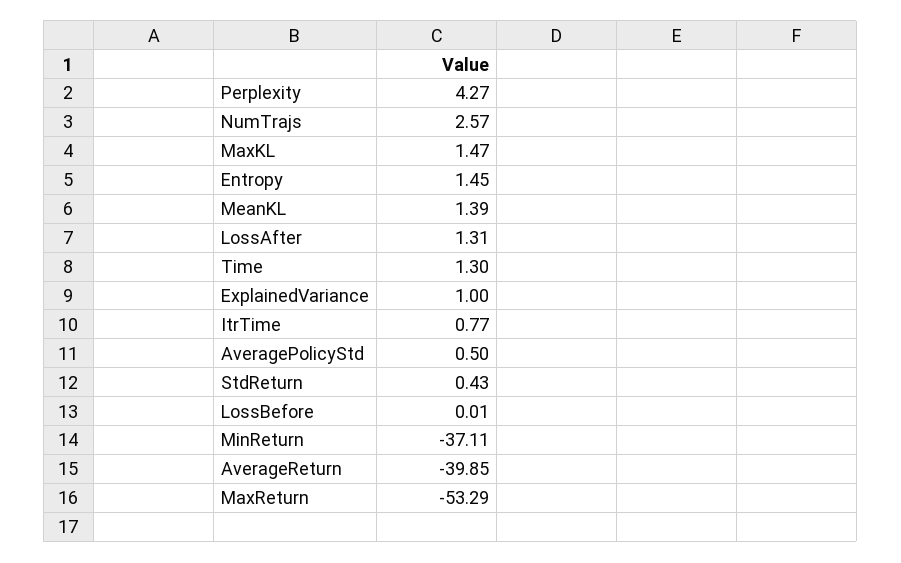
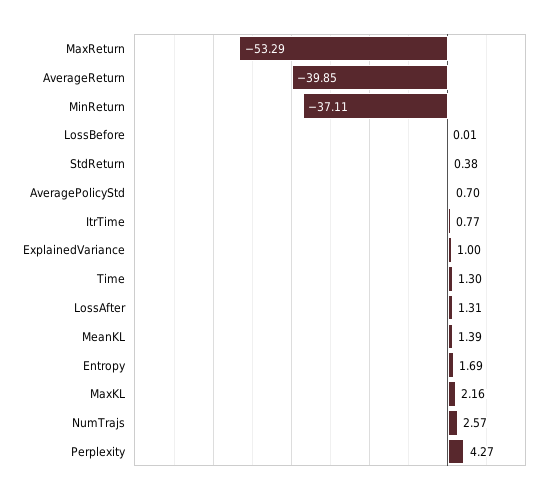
  {
    "Perplexity": 4.27,
    "NumTrajs": 2.57,
-   "MaxKL": 1.47,
+   "MaxKL": 2.16,
-   "Entropy": 1.45,
+   "Entropy": 1.69,
    "MeanKL": 1.39,
    "LossAfter": 1.31,
    "Time": 1.3,
    "ExplainedVariance": 1,
    "ItrTime": 0.77,
-   "AveragePolicyStd": 0.5,
+   "AveragePolicyStd": 0.7,
-   "StdReturn": 0.43,
+   "StdReturn": 0.38,
    "LossBefore": 0.01,
    "MinReturn": -37.11,
    "AverageReturn": -39.85,
    "MaxReturn": -53.29
  }

